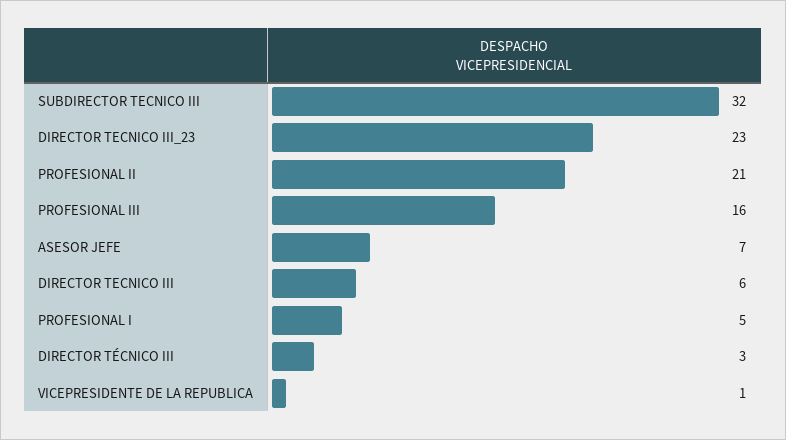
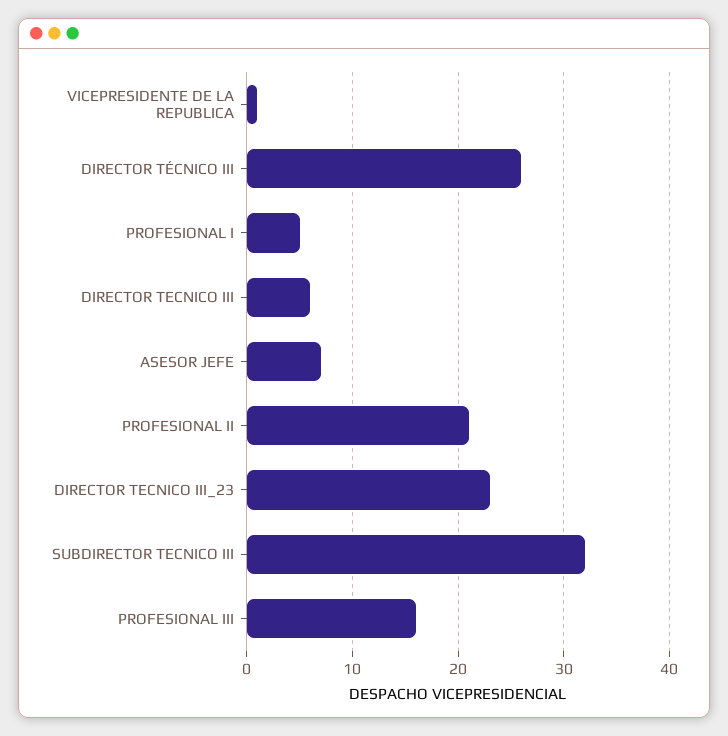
  {
    "SUBDIRECTOR TECNICO III": 32,
    "DIRECTOR TECNICO III_23": 23,
    "PROFESIONAL II": 21,
    "PROFESIONAL III": 16,
    "ASESOR JEFE": 7,
    "DIRECTOR TECNICO III": 6,
    "PROFESIONAL I": 5,
-   "DIRECTOR TÉCNICO III": 3,
+   "DIRECTOR TÉCNICO III": 26,
    "VICEPRESIDENTE DE LA REPUBLICA": 1
  }

